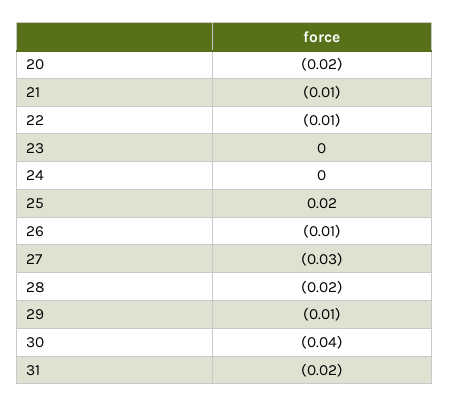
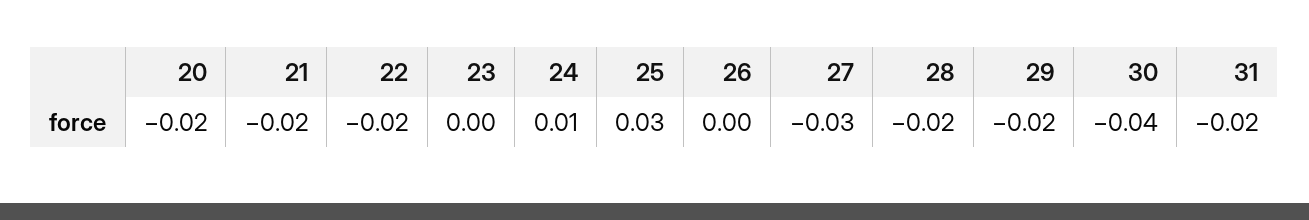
  {
    "20": -0.02,
-   "21": -0.01,
+   "21": -0.02,
-   "22": -0.01,
+   "22": -0.02,
    "23": 0,
-   "24": 0,
+   "24": 0.01,
-   "25": 0.02,
+   "25": 0.03,
-   "26": -0.01,
+   "26": 0,
    "27": -0.03,
    "28": -0.02,
-   "29": -0.01,
+   "29": -0.02,
    "30": -0.04,
    "31": -0.02
  }

